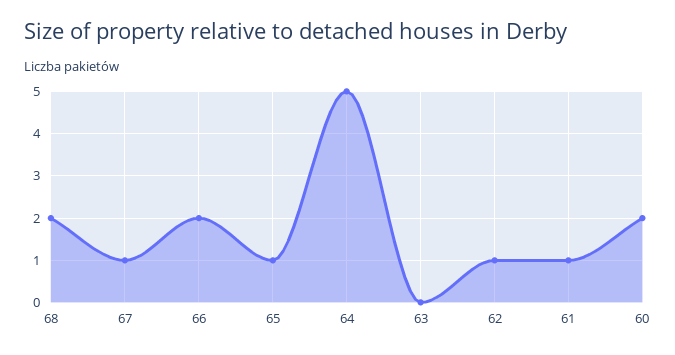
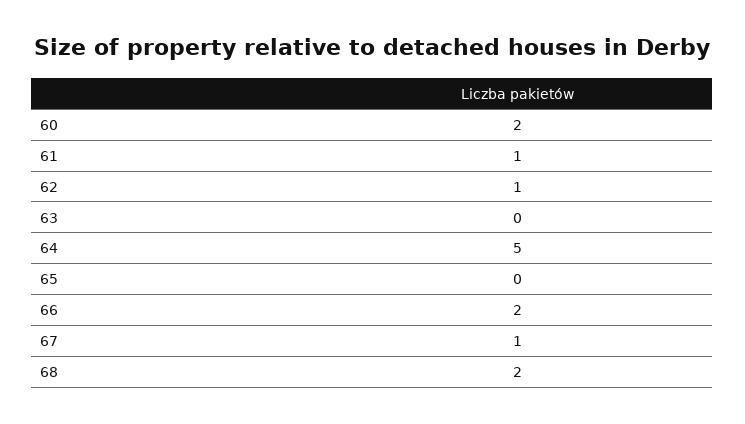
  {
    "68": 2,
    "67": 1,
    "66": 2,
-   "65": 1,
+   "65": 0,
    "64": 5,
    "63": 0,
    "62": 1,
    "61": 1,
    "60": 2
  }

